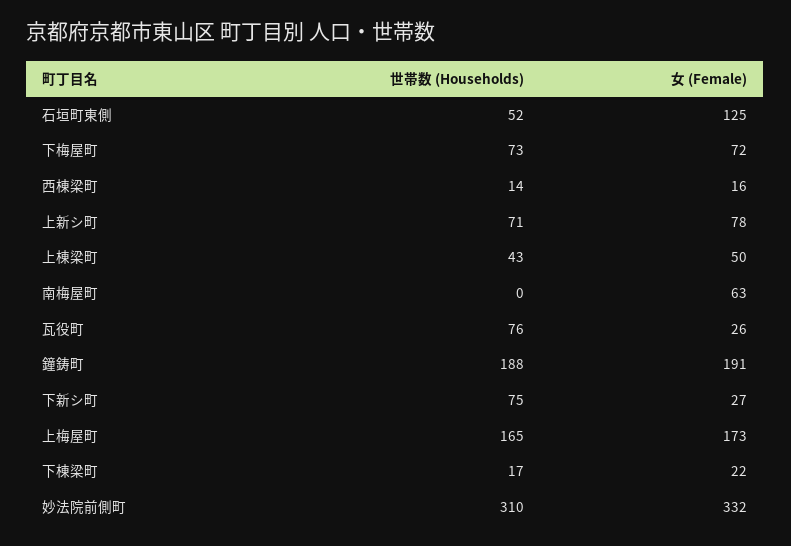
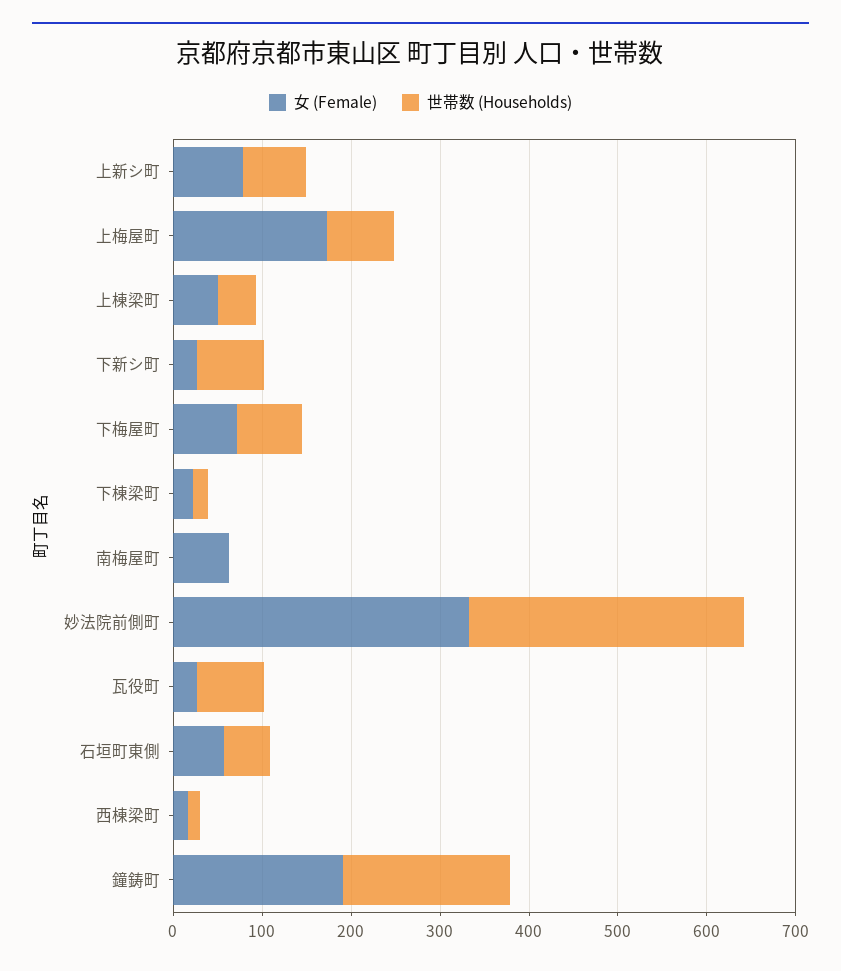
  {
    "世帯数 (Households)": {
      "石垣町東側": 52,
      "下梅屋町": 73,
      "西棟梁町": 14,
      "上新シ町": 71,
      "上棟梁町": 43,
      "南梅屋町": 0,
      "瓦役町": 76,
      "鐘鋳町": 188,
      "下新シ町": 75,
-     "上梅屋町": 165,
+     "上梅屋町": 80,
      "下棟梁町": 17,
      "妙法院前側町": 310
    },
    "女 (Female)": {
-     "石垣町東側": 125,
+     "石垣町東側": 60,
      "下梅屋町": 72,
      "西棟梁町": 16,
      "上新シ町": 78,
      "上棟梁町": 50,
      "南梅屋町": 63,
      "瓦役町": 26,
      "鐘鋳町": 191,
      "下新シ町": 27,
      "上梅屋町": 173,
      "下棟梁町": 22,
      "妙法院前側町": 332
    }
  }

